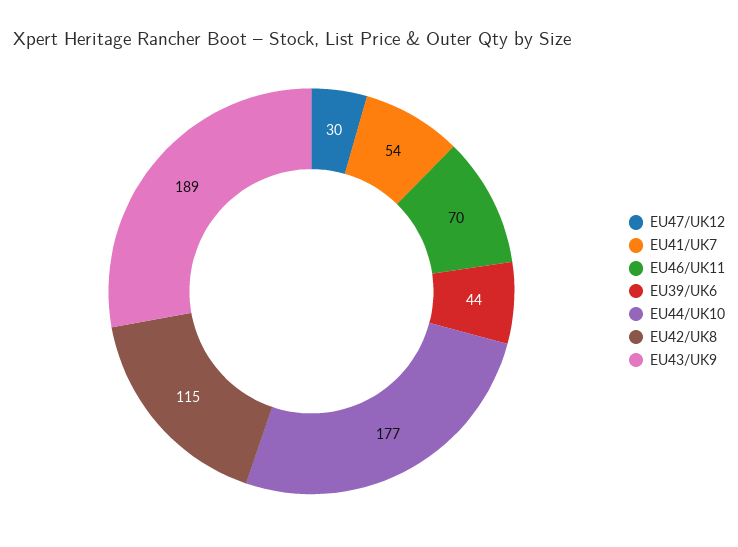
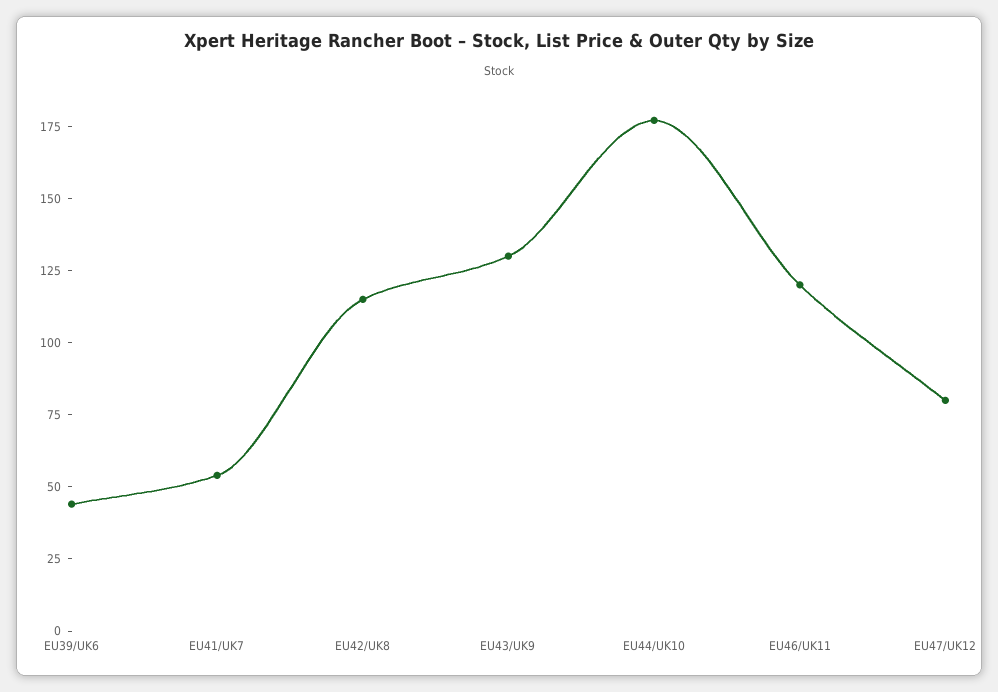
  {
-   "EU47/UK12": 30,
+   "EU47/UK12": 80,
    "EU41/UK7": 54,
-   "EU46/UK11": 70,
+   "EU46/UK11": 120,
    "EU39/UK6": 44,
    "EU44/UK10": 177,
    "EU42/UK8": 115,
-   "EU43/UK9": 189
+   "EU43/UK9": 130
  }

